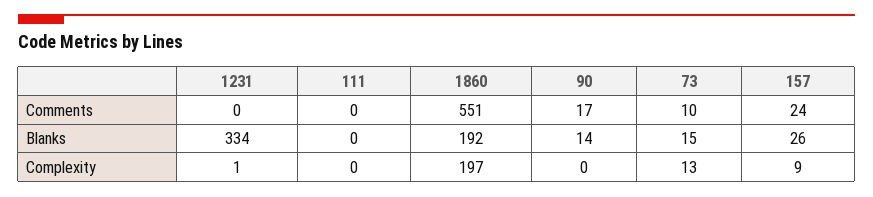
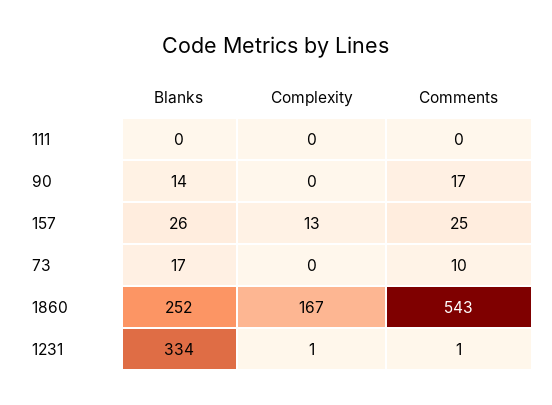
  {
    "1231": {
-     "Comments": 0,
+     "Comments": 1,
      "Blanks": 334,
      "Complexity": 1
    },
    "111": {
      "Comments": 0,
      "Blanks": 0,
      "Complexity": 0
    },
    "1860": {
-     "Comments": 551,
+     "Comments": 543,
-     "Blanks": 192,
+     "Blanks": 252,
-     "Complexity": 197
+     "Complexity": 167
    },
    "90": {
      "Comments": 17,
      "Blanks": 14,
      "Complexity": 0
    },
    "73": {
      "Comments": 10,
-     "Blanks": 15,
+     "Blanks": 17,
-     "Complexity": 13
+     "Complexity": 0
    },
    "157": {
-     "Comments": 24,
+     "Comments": 25,
      "Blanks": 26,
-     "Complexity": 9
+     "Complexity": 13
    }
  }

